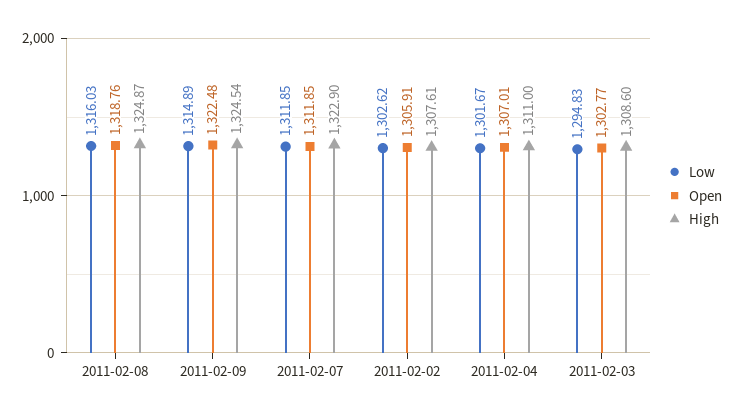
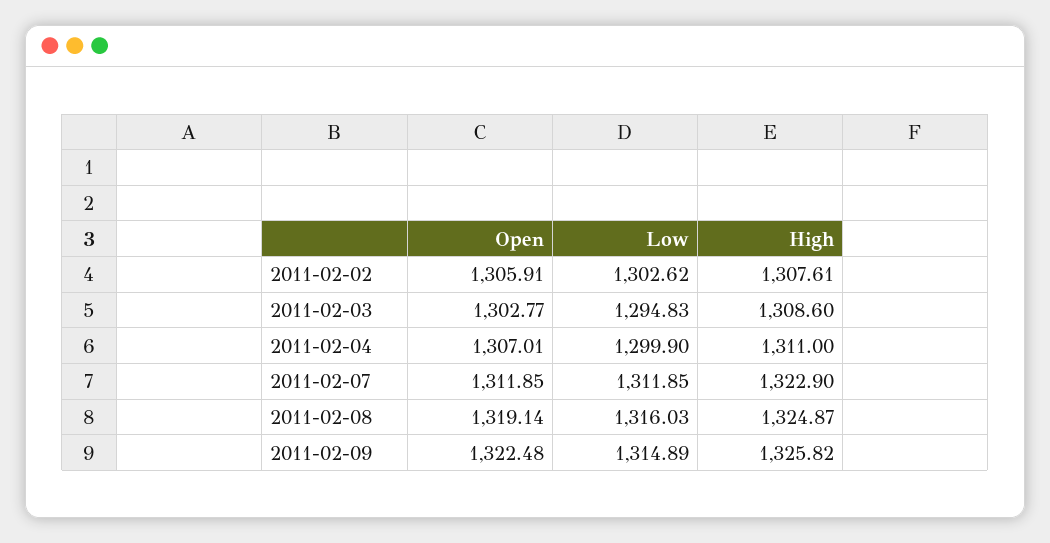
  {
    "Low": {
      "2011-02-08": 1316.03,
      "2011-02-09": 1314.89,
      "2011-02-07": 1311.85,
      "2011-02-02": 1302.62,
-     "2011-02-04": 1301.67,
+     "2011-02-04": 1299.9,
      "2011-02-03": 1294.83
    },
    "Open": {
-     "2011-02-08": 1318.76,
+     "2011-02-08": 1319.14,
      "2011-02-09": 1322.48,
      "2011-02-07": 1311.85,
      "2011-02-02": 1305.91,
      "2011-02-04": 1307.01,
      "2011-02-03": 1302.77
    },
    "High": {
      "2011-02-08": 1324.87,
-     "2011-02-09": 1324.54,
+     "2011-02-09": 1325.82,
      "2011-02-07": 1322.9,
      "2011-02-02": 1307.61,
      "2011-02-04": 1311,
      "2011-02-03": 1308.6
    }
  }

